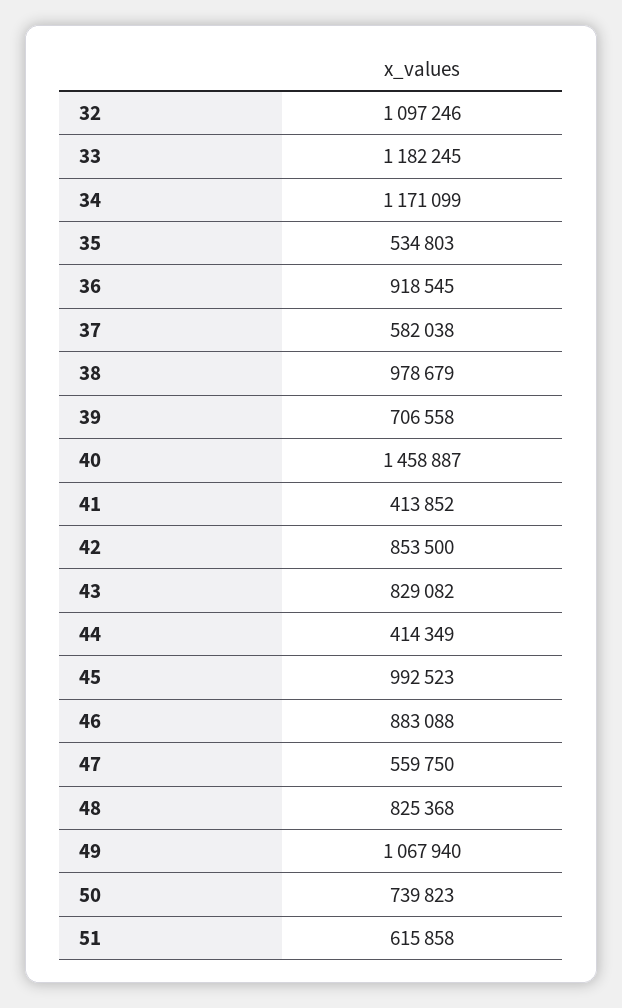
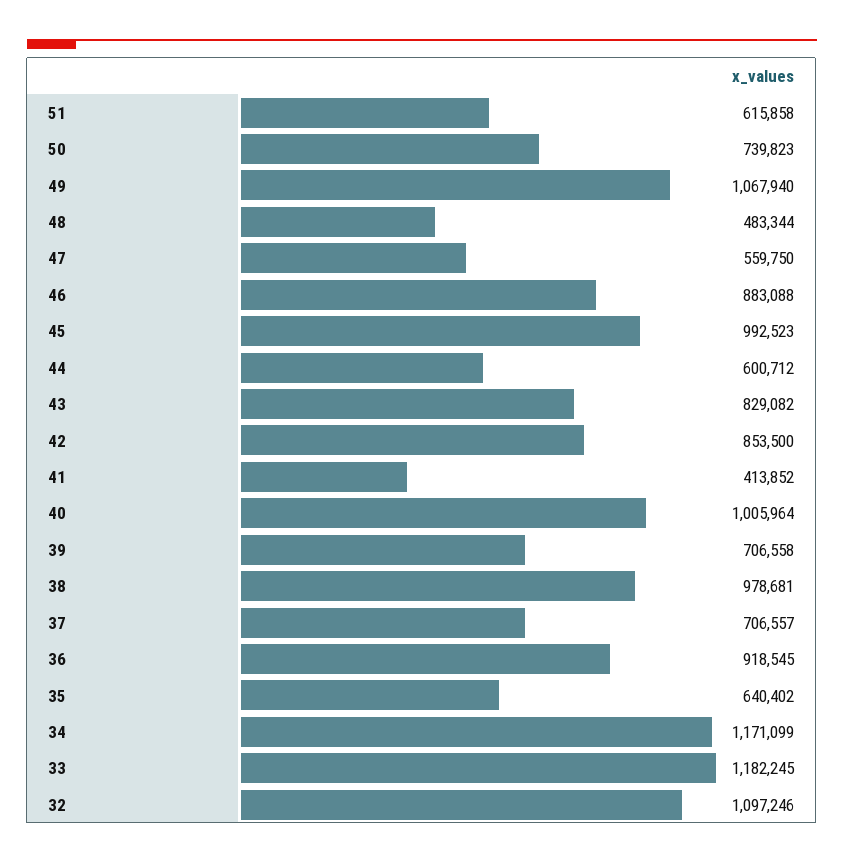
  {
    "32": 1097246,
    "33": 1182245,
    "34": 1171099,
-   "35": 534803,
+   "35": 640402,
    "36": 918545,
-   "37": 582038,
+   "37": 706557,
-   "38": 978679,
+   "38": 978681,
    "39": 706558,
-   "40": 1458887,
+   "40": 1005964,
    "41": 413852,
    "42": 853500,
    "43": 829082,
-   "44": 414349,
+   "44": 600712,
    "45": 992523,
    "46": 883088,
    "47": 559750,
-   "48": 825368,
+   "48": 483344,
    "49": 1067940,
    "50": 739823,
    "51": 615858
  }

